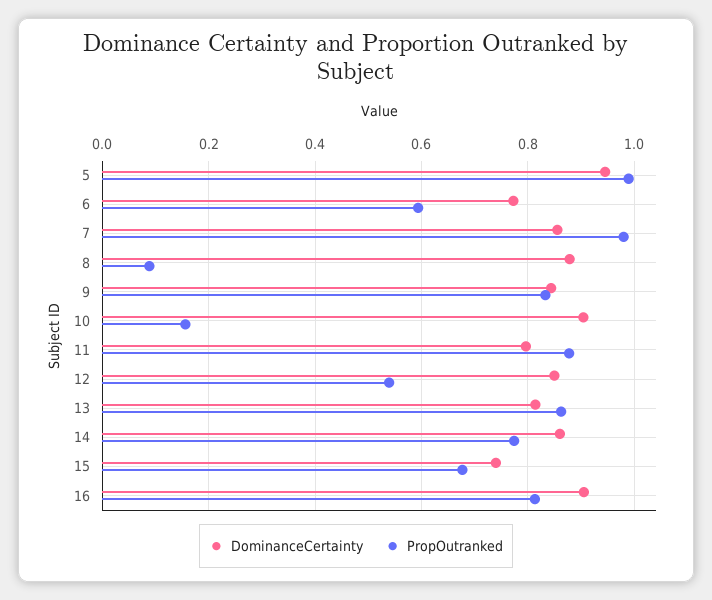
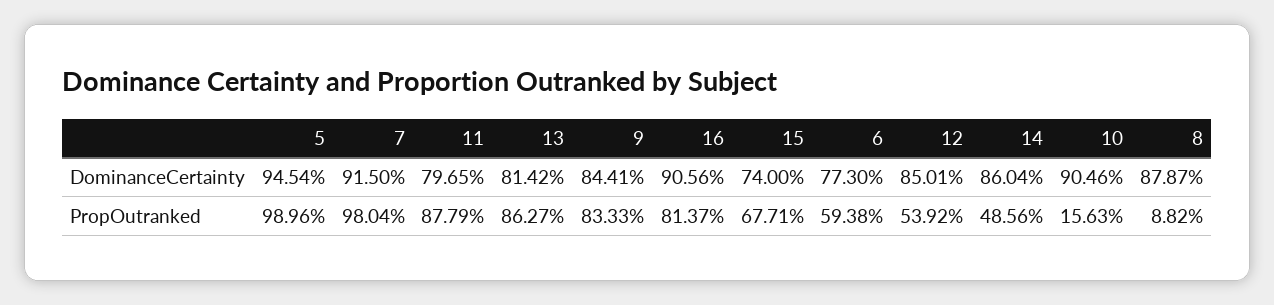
  {
    "DominanceCertainty": {
      "5": 0.9454,
      "6": 0.773,
-     "7": 0.86,
+     "7": 0.915,
      "8": 0.8787,
      "9": 0.8441,
      "10": 0.9046,
      "11": 0.7965,
      "12": 0.8501,
      "13": 0.8142,
      "14": 0.8604,
      "15": 0.74,
      "16": 0.9056
    },
    "PropOutranked": {
      "5": 0.9896,
      "6": 0.5938,
      "7": 0.9804,
      "8": 0.0882,
      "9": 0.8333,
      "10": 0.1563,
      "11": 0.8779,
      "12": 0.5392,
      "13": 0.8627,
-     "14": 0.78,
+     "14": 0.4856,
      "15": 0.6771,
      "16": 0.8137
    }
  }

